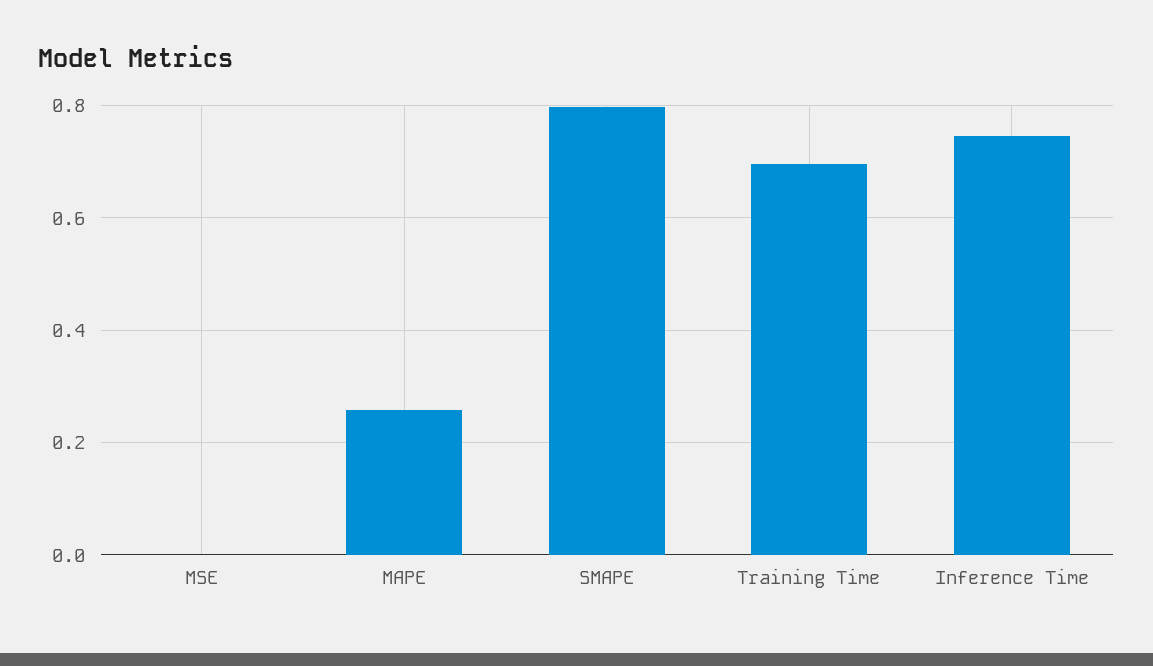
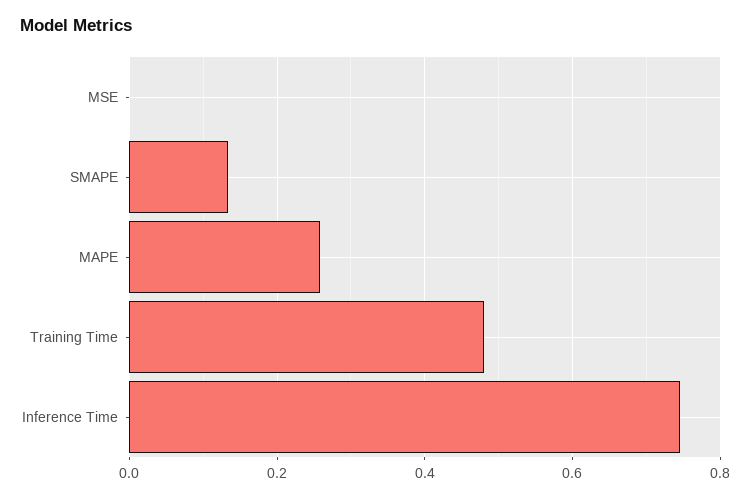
  {
    "MSE": 0,
    "MAPE": 0.26,
-   "SMAPE": 0.8,
+   "SMAPE": 0.14,
-   "Training Time": 0.7,
+   "Training Time": 0.48,
    "Inference Time": 0.74
  }

